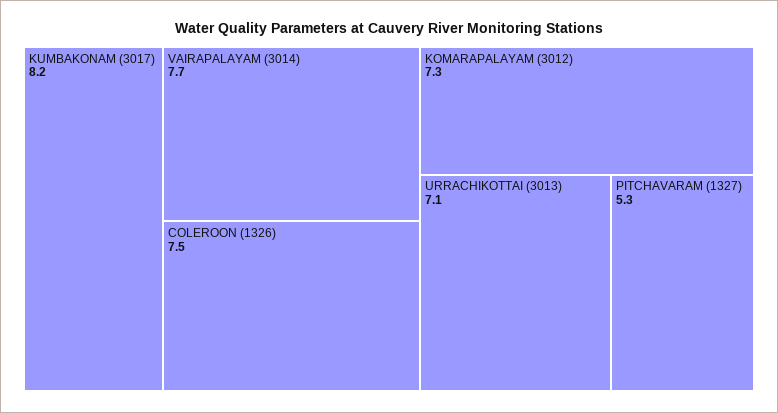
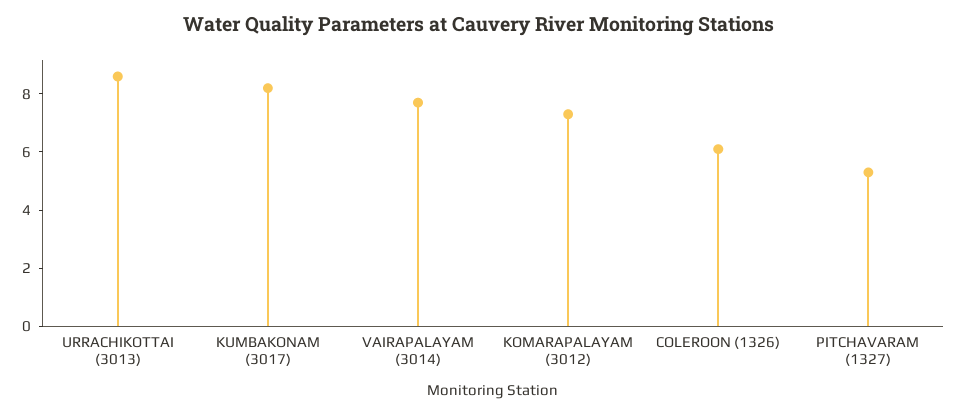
  {
    "KUMBAKONAM (3017)": 8.2,
    "VAIRAPALAYAM (3014)": 7.7,
-   "COLEROON (1326)": 7.5,
+   "COLEROON (1326)": 6,
    "KOMARAPALAYAM (3012)": 7.3,
-   "URRACHIKOTTAI (3013)": 7.1,
+   "URRACHIKOTTAI (3013)": 8.5,
    "PITCHAVARAM (1327)": 5.3
  }

